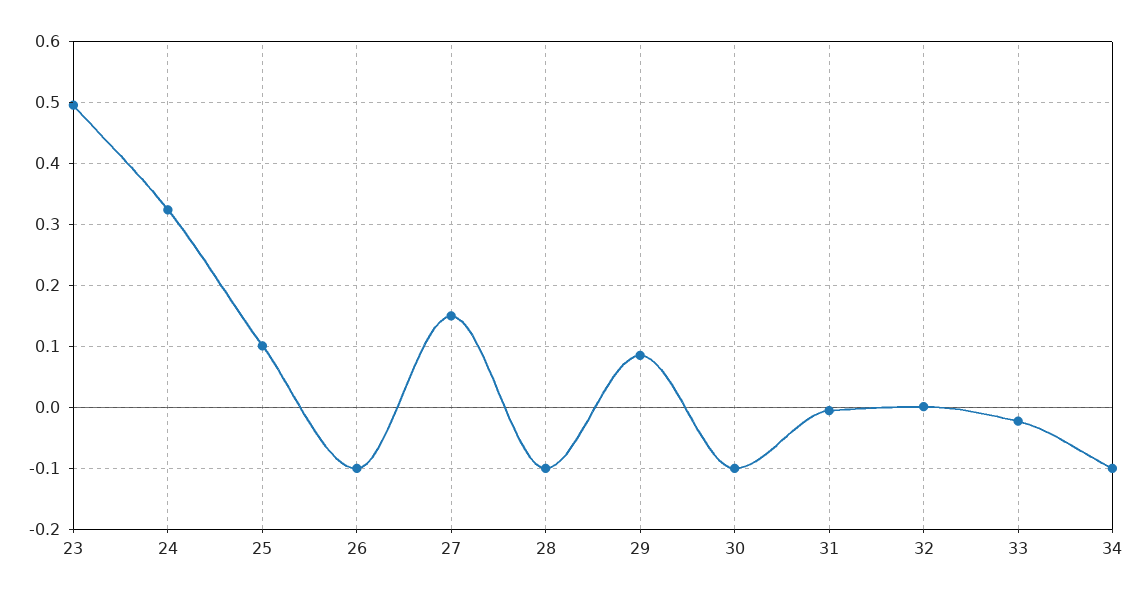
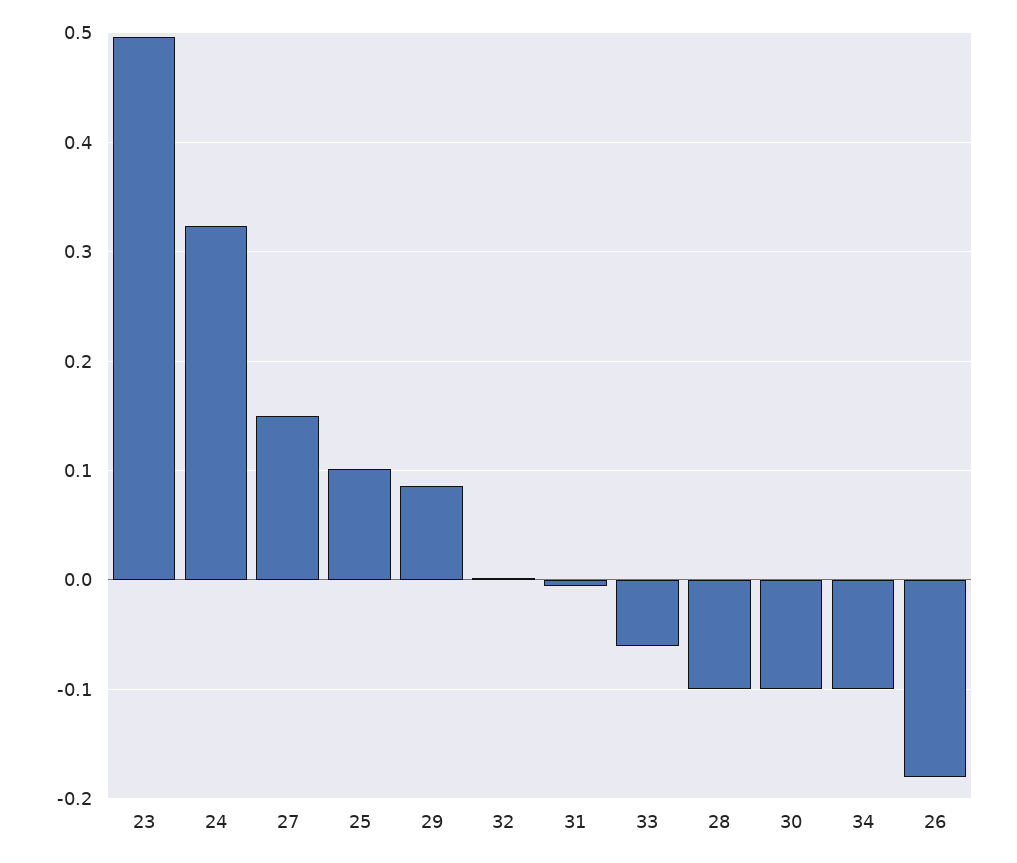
  {
    "23": 0.5,
    "24": 0.32,
    "25": 0.1,
-   "26": -0.1,
+   "26": -0.18,
    "27": 0.15,
    "28": -0.1,
    "29": 0.09,
    "30": -0.1,
    "31": -0.01,
    "32": 0,
-   "33": -0.02,
+   "33": -0.06,
    "34": -0.1
  }

